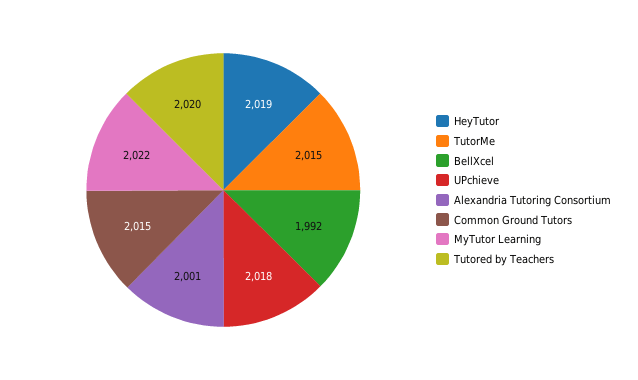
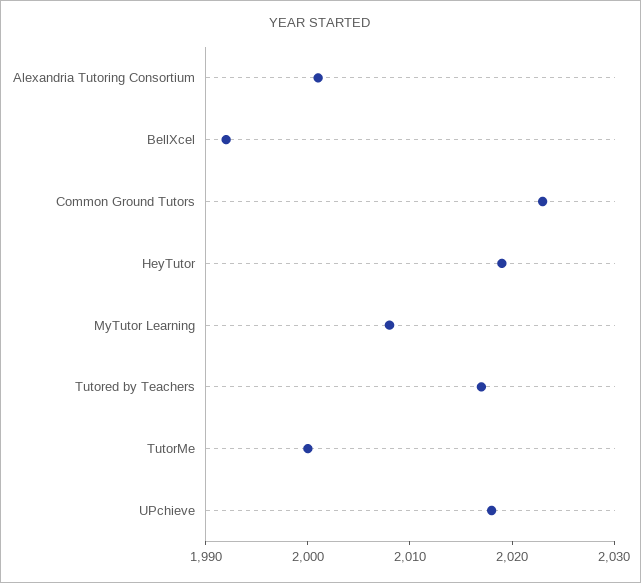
  {
    "HeyTutor": 2019,
-   "TutorMe": 2015,
+   "TutorMe": 2000,
    "BellXcel": 1992,
    "UPchieve": 2018,
    "Alexandria Tutoring Consortium": 2001,
-   "Common Ground Tutors": 2015,
+   "Common Ground Tutors": 2023,
-   "MyTutor Learning": 2022,
+   "MyTutor Learning": 2008,
-   "Tutored by Teachers": 2020
+   "Tutored by Teachers": 2017
  }

